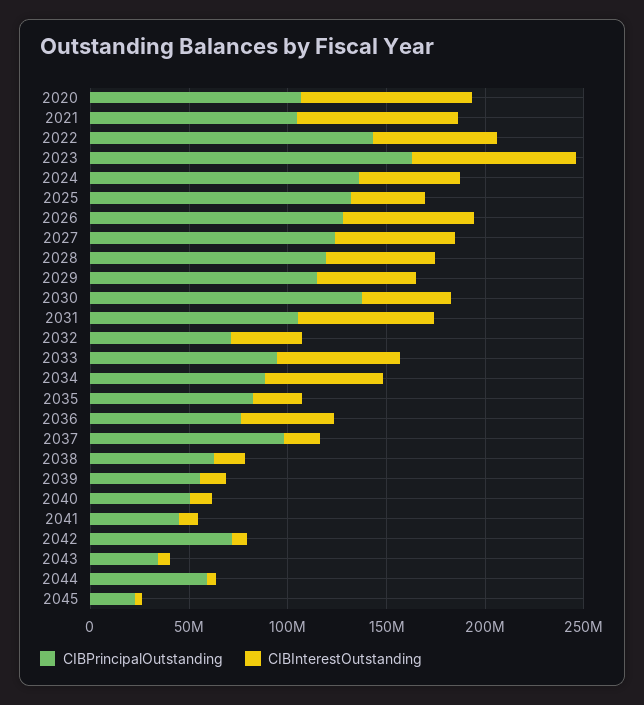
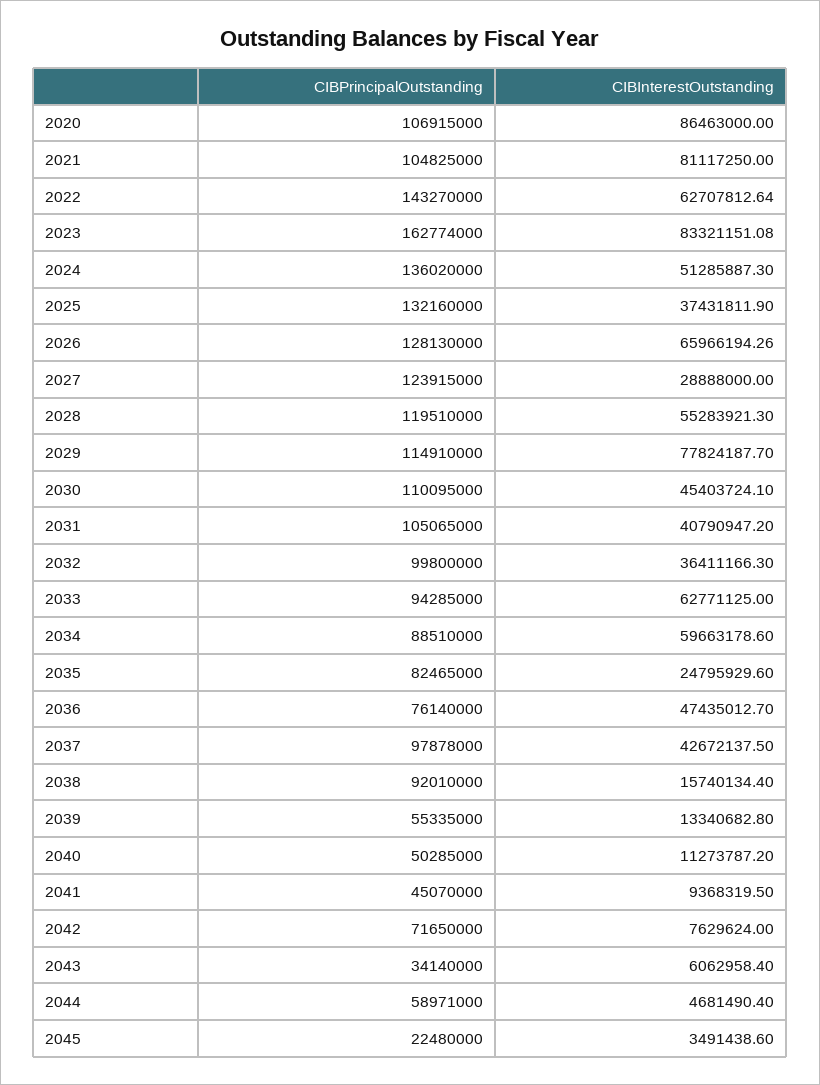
  {
    "CIBPrincipalOutstanding": {
      "2020": 106915000,
      "2021": 104825000,
      "2022": 143270000,
      "2023": 162774000,
      "2024": 136020000,
      "2025": 132160000,
      "2026": 128130000,
      "2027": 123915000,
      "2028": 119510000,
      "2029": 114910000,
-     "2030": 140000000,
+     "2030": 110095000,
      "2031": 105065000,
-     "2032": 70000000,
+     "2032": 99800000,
      "2033": 94285000,
      "2034": 88510000,
      "2035": 82465000,
      "2036": 76140000,
      "2037": 97878000,
-     "2038": 60000000,
+     "2038": 92010000,
      "2039": 55335000,
      "2040": 50285000,
      "2041": 45070000,
      "2042": 71650000,
      "2043": 34140000,
      "2044": 58971000,
      "2045": 22480000
    },
    "CIBInterestOutstanding": {
      "2020": 86463000,
      "2021": 81117250,
      "2022": 62707812.64,
      "2023": 83321151.08,
      "2024": 51285887.3,
      "2025": 37431811.9,
      "2026": 65966194.26,
-     "2027": 60000000,
+     "2027": 28888000,
      "2028": 55283921.3,
-     "2029": 50000000,
+     "2029": 77824187.7,
      "2030": 45403724.1,
-     "2031": 70000000,
+     "2031": 40790947.2,
      "2032": 36411166.3,
      "2033": 62771125,
      "2034": 59663178.6,
      "2035": 24795929.6,
      "2036": 47435012.7,
-     "2037": 20000000,
+     "2037": 42672137.5,
      "2038": 15740134.4,
      "2039": 13340682.8,
      "2040": 11273787.2,
      "2041": 9368319.5,
      "2042": 7629624,
      "2043": 6062958.4,
      "2044": 4681490.4,
      "2045": 3491438.6
    }
  }

